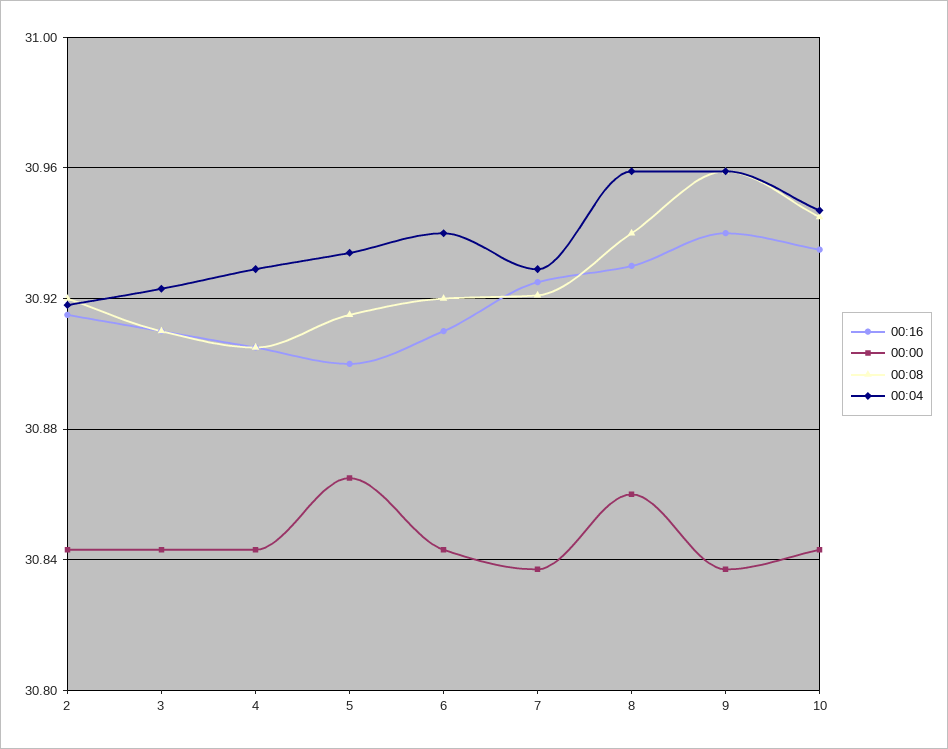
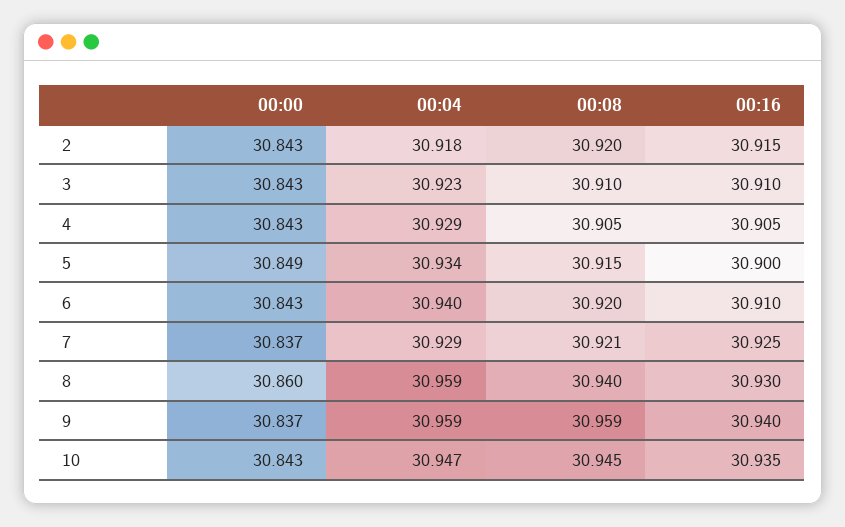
  {
    "00:16": {
      "2": 30.915,
      "3": 30.91,
      "4": 30.905,
      "5": 30.9,
      "6": 30.91,
      "7": 30.925,
      "8": 30.93,
      "9": 30.94,
      "10": 30.935
    },
    "00:00": {
      "2": 30.843,
      "3": 30.843,
      "4": 30.843,
-     "5": 30.865,
+     "5": 30.849,
      "6": 30.843,
      "7": 30.837,
      "8": 30.86,
      "9": 30.837,
      "10": 30.843
    },
    "00:08": {
      "2": 30.92,
      "3": 30.91,
      "4": 30.905,
      "5": 30.915,
      "6": 30.92,
      "7": 30.921,
      "8": 30.94,
      "9": 30.959,
      "10": 30.945
    },
    "00:04": {
      "2": 30.918,
      "3": 30.923,
      "4": 30.929,
      "5": 30.934,
      "6": 30.94,
      "7": 30.929,
      "8": 30.959,
      "9": 30.959,
      "10": 30.947
    }
  }

